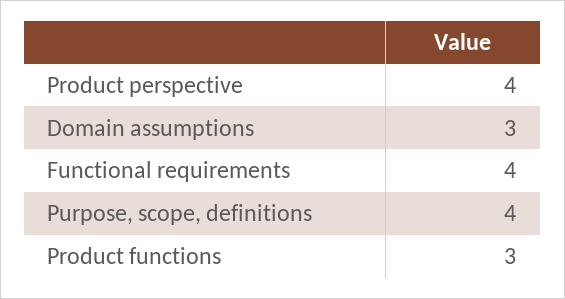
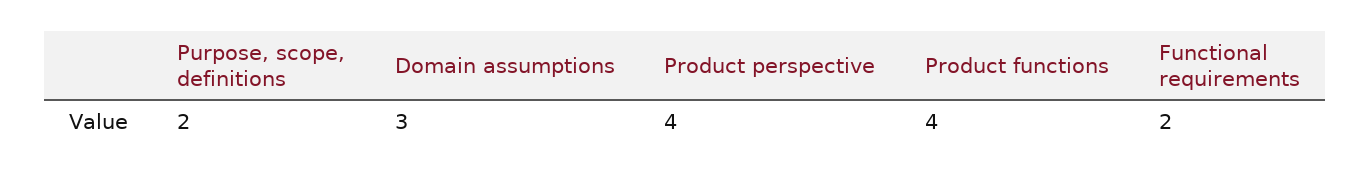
  {
    "Product perspective": 4,
    "Domain assumptions": 3,
-   "Functional requirements": 4,
+   "Functional requirements": 2,
-   "Purpose, scope, definitions": 4,
+   "Purpose, scope, definitions": 2,
-   "Product functions": 3
+   "Product functions": 4
  }

